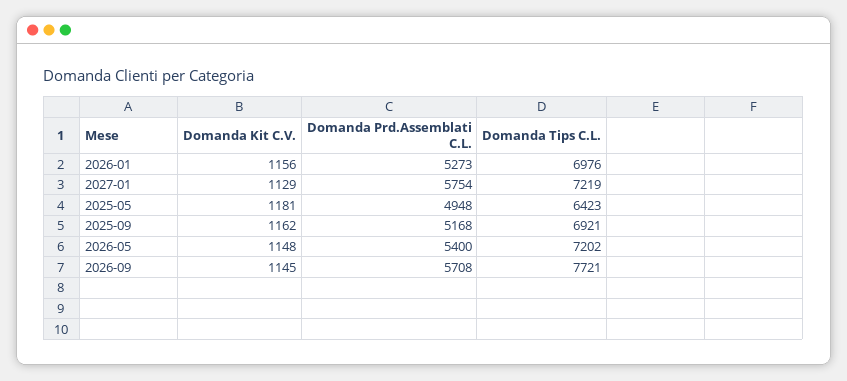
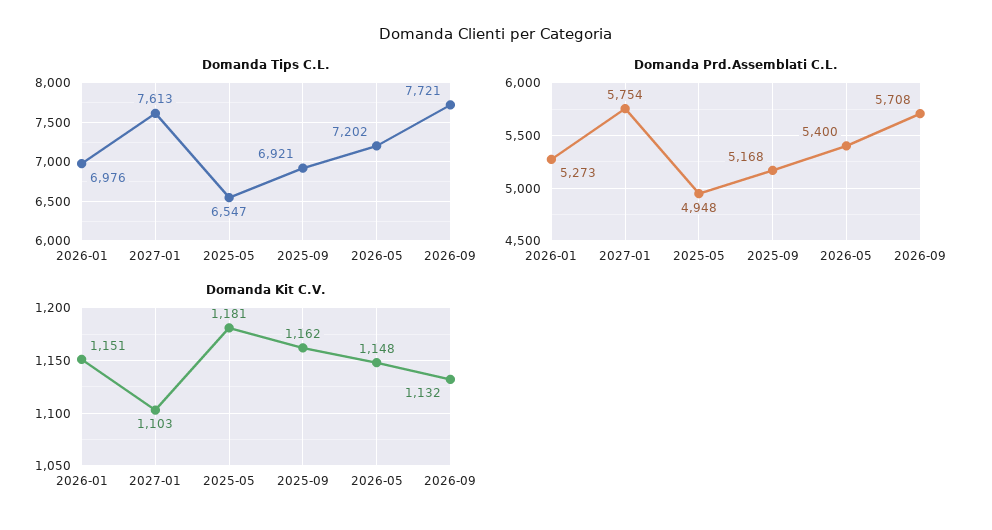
  {
    "Domanda Kit C.V.": {
-     "2026-01": 1156,
+     "2026-01": 1151,
-     "2027-01": 1129,
+     "2027-01": 1103,
      "2025-05": 1181,
      "2025-09": 1162,
      "2026-05": 1148,
-     "2026-09": 1145
+     "2026-09": 1132
    },
    "Domanda Prd.Assemblati C.L.": {
      "2026-01": 5273,
      "2027-01": 5754,
      "2025-05": 4948,
      "2025-09": 5168,
      "2026-05": 5400,
      "2026-09": 5708
    },
    "Domanda Tips C.L.": {
      "2026-01": 6976,
-     "2027-01": 7219,
+     "2027-01": 7613,
-     "2025-05": 6423,
+     "2025-05": 6547,
      "2025-09": 6921,
      "2026-05": 7202,
      "2026-09": 7721
    }
  }

